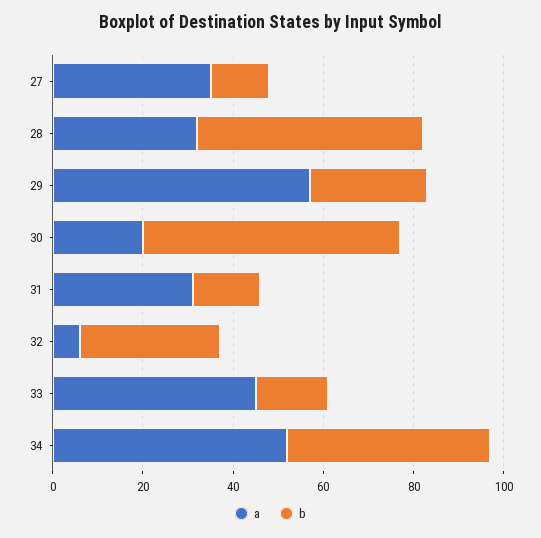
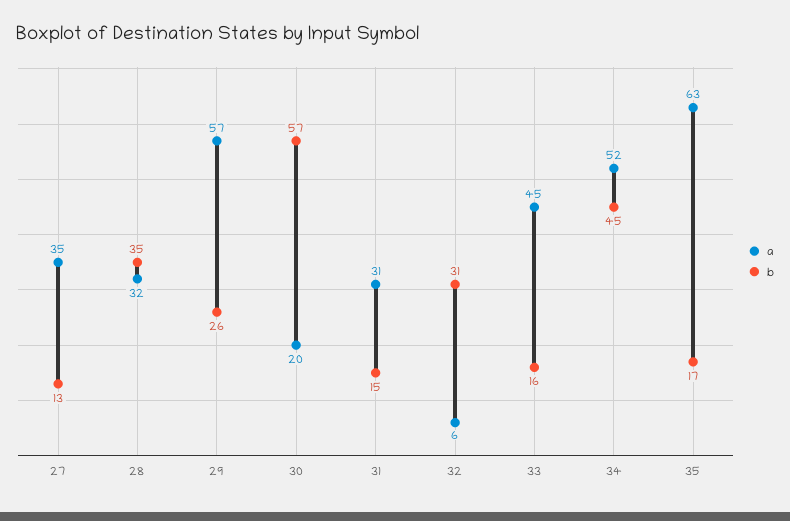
  {
    "a": {
      "27": 35,
      "28": 32,
      "29": 57,
      "30": 20,
      "31": 31,
      "32": 6,
      "33": 45,
-     "34": 52
+     "34": 52,
+     "35": 63
    },
    "b": {
      "27": 13,
-     "28": 50,
+     "28": 35,
      "29": 26,
      "30": 57,
      "31": 15,
      "32": 31,
      "33": 16,
-     "34": 45
+     "34": 45,
+     "35": 17
    }
  }

